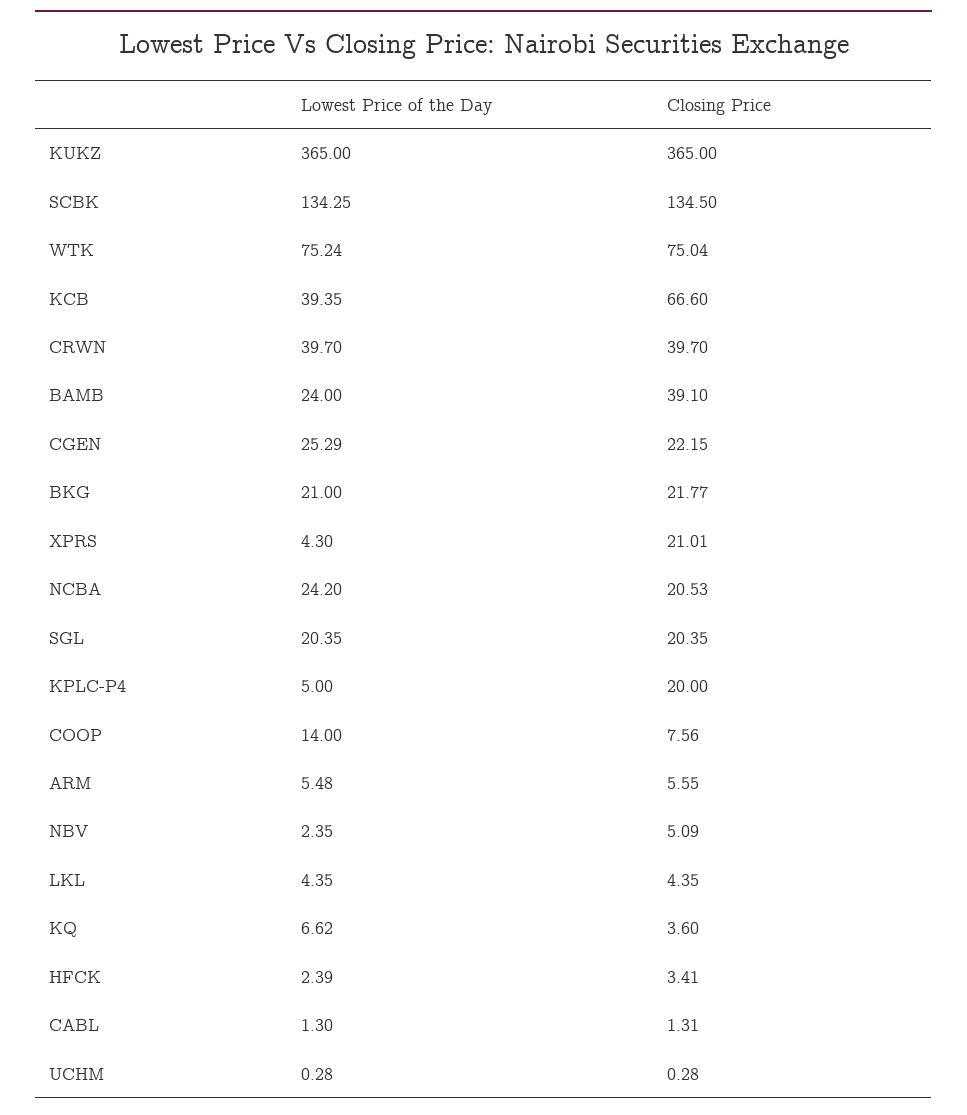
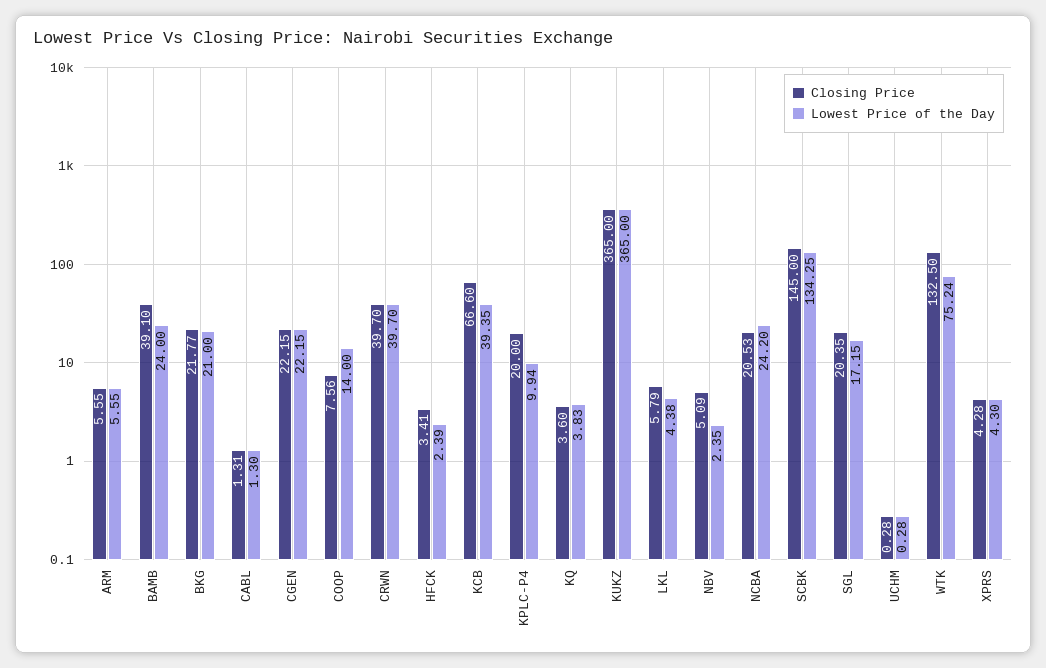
  {
    "Lowest Price of the Day": {
      "KUKZ": 365,
      "SCBK": 134.25,
      "WTK": 75.24,
      "KCB": 39.35,
      "CRWN": 39.7,
      "BAMB": 24,
-     "CGEN": 25.29,
+     "CGEN": 22.15,
      "BKG": 21,
      "XPRS": 4.3,
      "NCBA": 24.2,
-     "SGL": 20.35,
+     "SGL": 17.15,
-     "KPLC-P4": 5,
+     "KPLC-P4": 9.94,
      "COOP": 14,
-     "ARM": 5.48,
+     "ARM": 5.55,
      "NBV": 2.35,
-     "LKL": 4.35,
+     "LKL": 4.38,
-     "KQ": 6.62,
+     "KQ": 3.83,
      "HFCK": 2.39,
      "CABL": 1.3,
      "UCHM": 0.28
    },
    "Closing Price": {
      "KUKZ": 365,
-     "SCBK": 134.5,
+     "SCBK": 145,
-     "WTK": 75.04,
+     "WTK": 132.5,
      "KCB": 66.6,
      "CRWN": 39.7,
      "BAMB": 39.1,
      "CGEN": 22.15,
      "BKG": 21.77,
-     "XPRS": 21.01,
+     "XPRS": 4.28,
      "NCBA": 20.53,
      "SGL": 20.35,
      "KPLC-P4": 20,
      "COOP": 7.56,
      "ARM": 5.55,
      "NBV": 5.09,
-     "LKL": 4.35,
+     "LKL": 5.79,
      "KQ": 3.6,
      "HFCK": 3.41,
      "CABL": 1.31,
      "UCHM": 0.28
    }
  }

